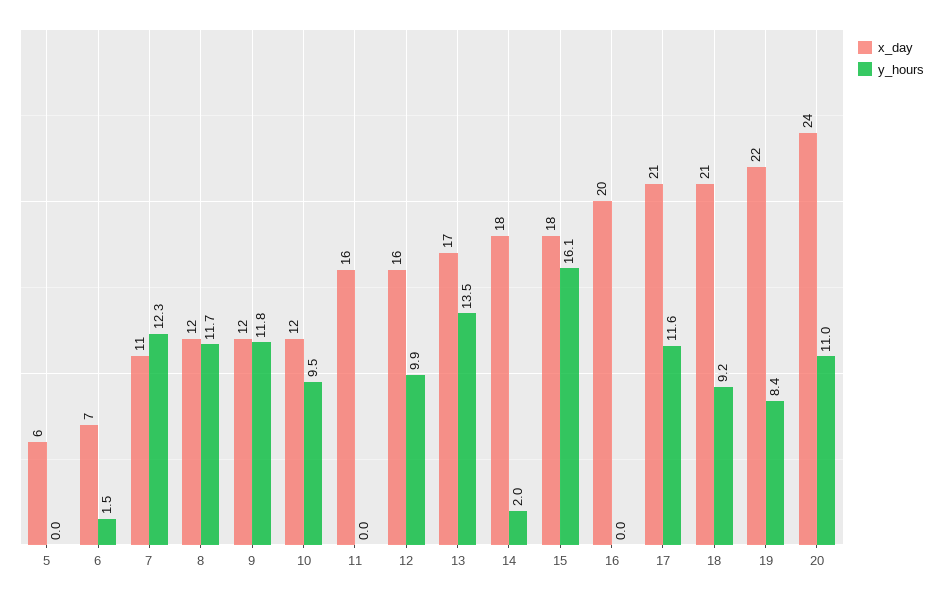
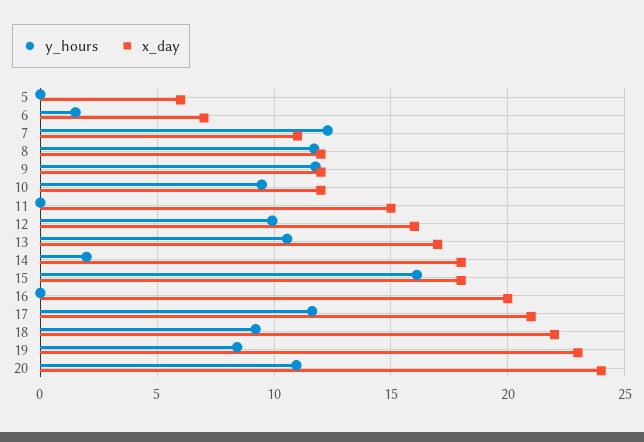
  {
    "x_day": {
      "5": 6,
      "6": 7,
      "7": 11,
      "8": 12,
      "9": 12,
      "10": 12,
-     "11": 16,
+     "11": 15,
      "12": 16,
      "13": 17,
      "14": 18,
      "15": 18,
      "16": 20,
      "17": 21,
-     "18": 21,
+     "18": 22,
-     "19": 22,
+     "19": 23,
      "20": 24
    },
    "y_hours": {
      "5": 0,
      "6": 1.5,
      "7": 12.3,
      "8": 11.7,
      "9": 11.8,
      "10": 9.5,
      "11": 0,
      "12": 9.9,
-     "13": 13.5,
+     "13": 10.5,
      "14": 2,
      "15": 16.1,
      "16": 0,
      "17": 11.6,
      "18": 9.2,
      "19": 8.4,
      "20": 11
    }
  }

